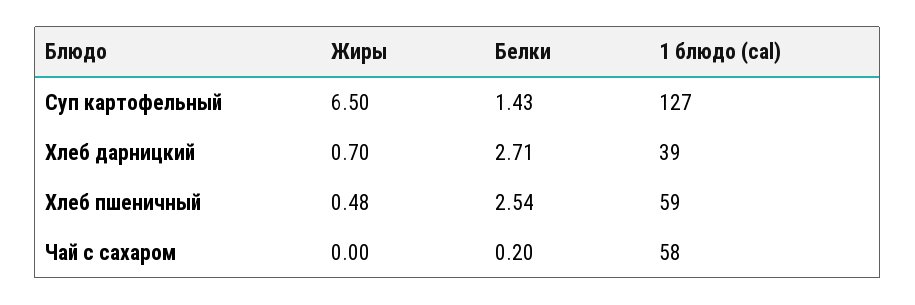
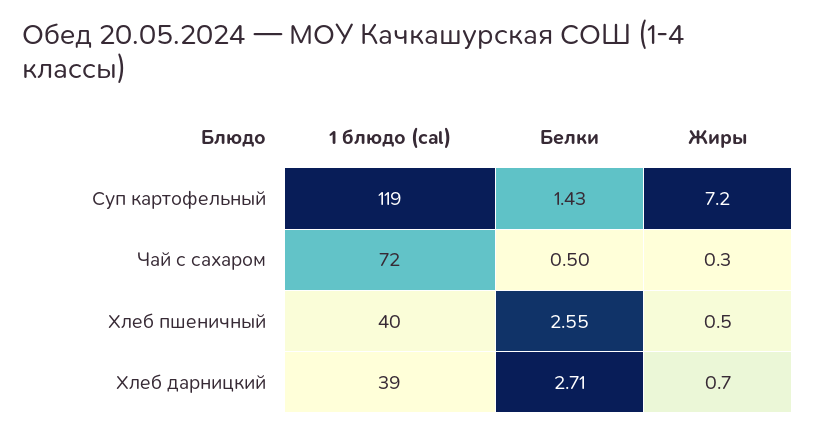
  {
    "Жиры": {
-     "Суп картофельный": 6.5,
+     "Суп картофельный": 7.2,
      "Хлеб дарницкий": 0.7,
      "Хлеб пшеничный": 0.48,
-     "Чай с сахаром": 0
+     "Чай с сахаром": 0.3
    },
    "Белки": {
      "Суп картофельный": 1.43,
      "Хлеб дарницкий": 2.71,
-     "Хлеб пшеничный": 2.54,
+     "Хлеб пшеничный": 2.55,
-     "Чай с сахаром": 0.2
+     "Чай с сахаром": 0.5
    },
    "1 блюдо (cal)": {
-     "Суп картофельный": 127,
+     "Суп картофельный": 119,
      "Хлеб дарницкий": 39,
-     "Хлеб пшеничный": 59,
+     "Хлеб пшеничный": 40,
-     "Чай с сахаром": 58
+     "Чай с сахаром": 72
    }
  }

